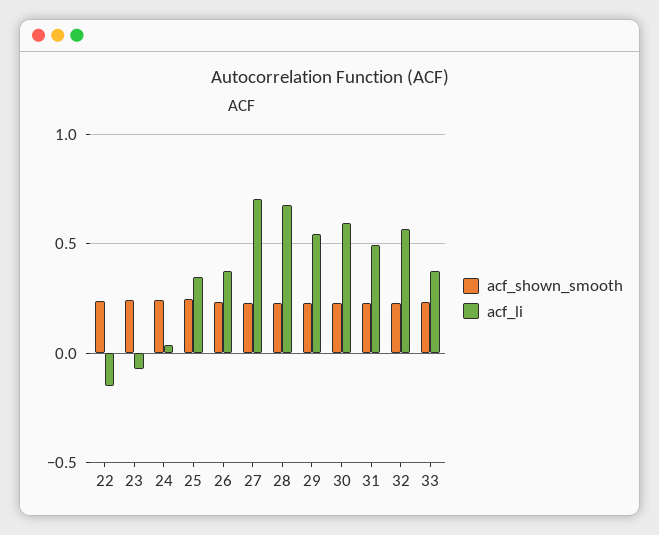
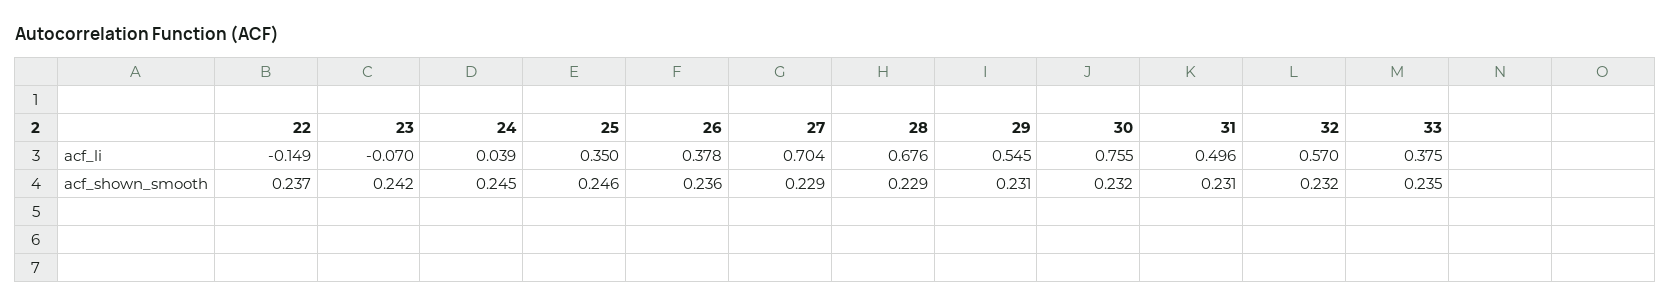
  {
    "acf_shown_smooth": {
      "22": 0.237,
      "23": 0.242,
      "24": 0.245,
      "25": 0.246,
      "26": 0.236,
      "27": 0.229,
      "28": 0.229,
      "29": 0.231,
      "30": 0.232,
      "31": 0.231,
      "32": 0.232,
      "33": 0.235
    },
    "acf_li": {
      "22": -0.149,
      "23": -0.07,
      "24": 0.039,
      "25": 0.35,
      "26": 0.378,
      "27": 0.704,
      "28": 0.676,
      "29": 0.545,
-     "30": 0.6,
+     "30": 0.755,
      "31": 0.496,
      "32": 0.57,
      "33": 0.375
    }
  }

